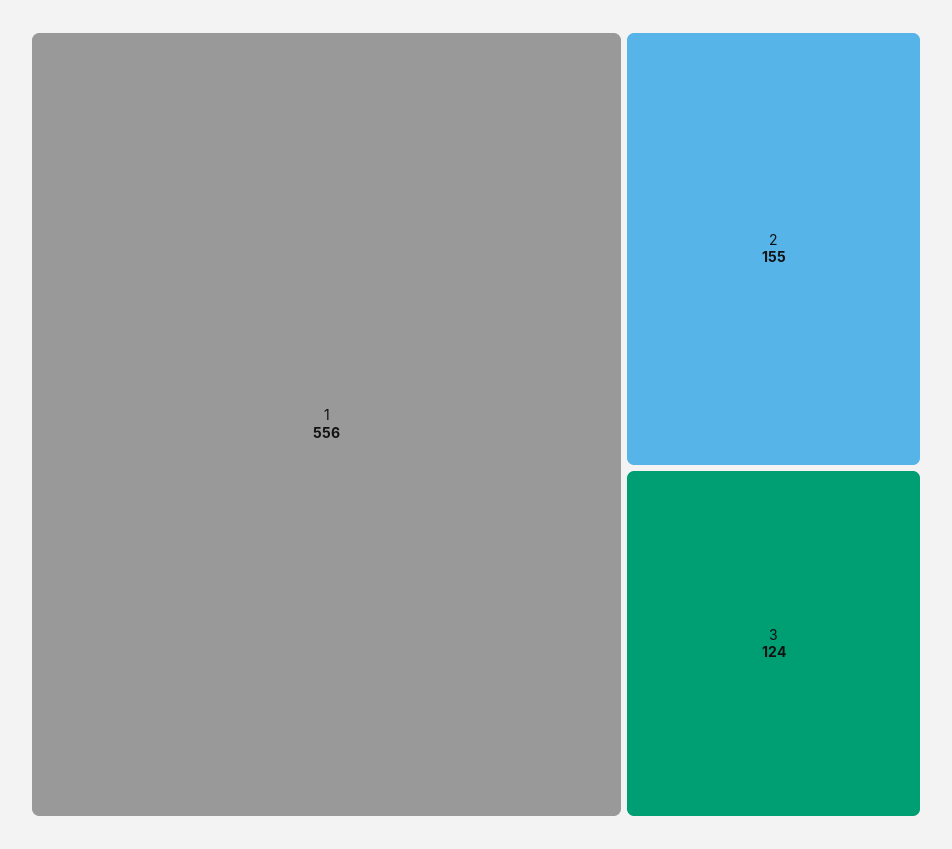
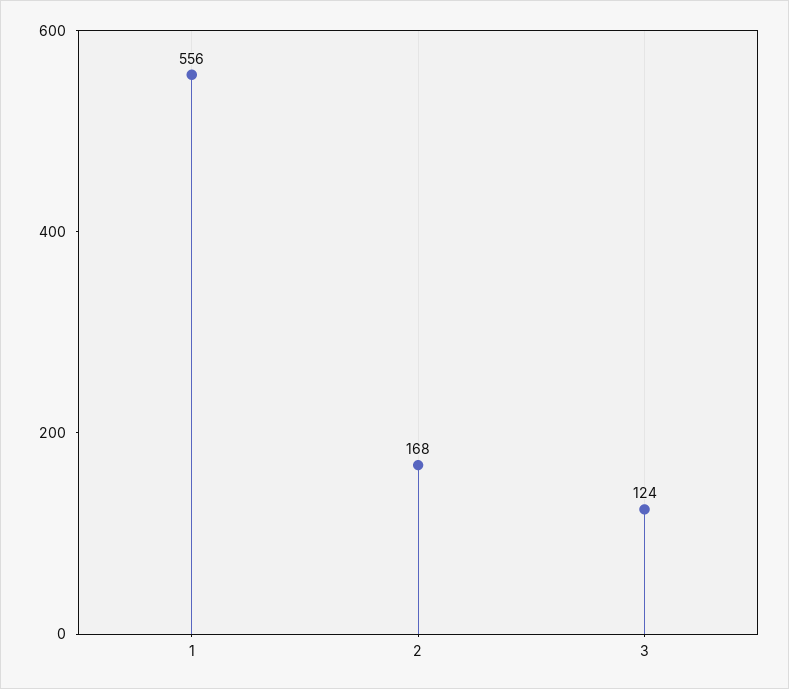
  {
    "1": 556,
-   "2": 155,
+   "2": 168,
    "3": 124
  }

